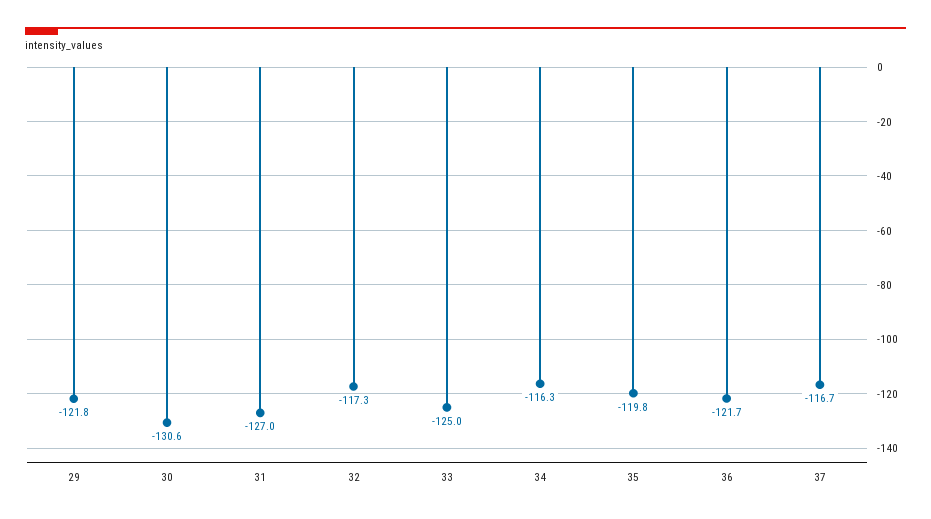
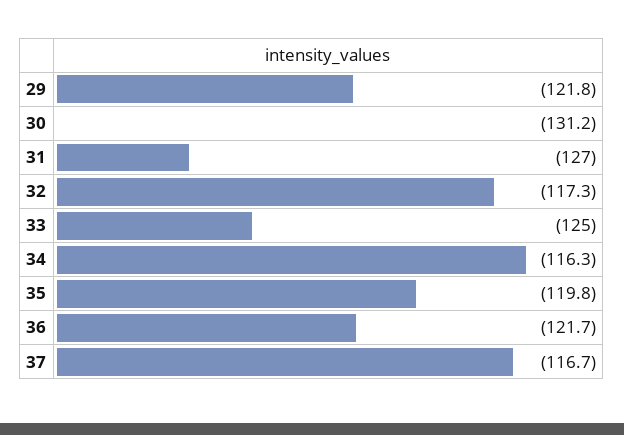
  {
    "29": -121.8,
-   "30": -130.6,
+   "30": -131.2,
    "31": -127,
    "32": -117.3,
    "33": -125,
    "34": -116.3,
    "35": -119.8,
    "36": -121.7,
    "37": -116.7
  }

